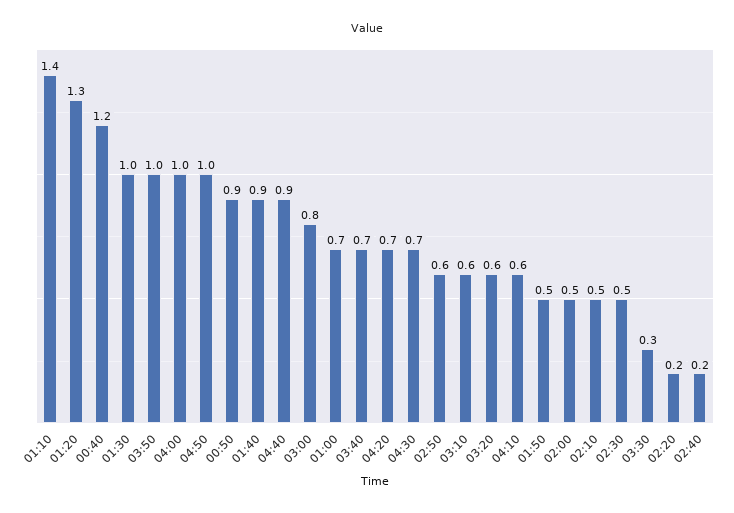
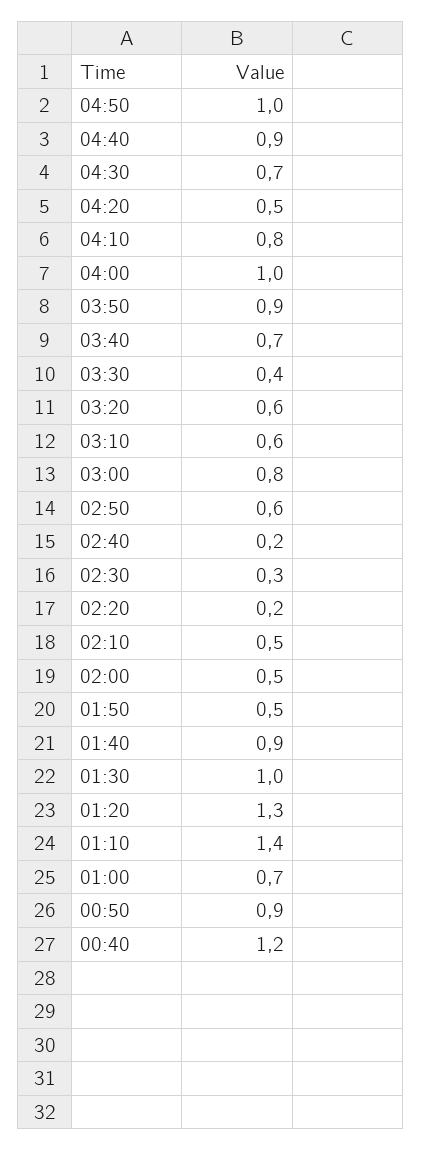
  {
    "01:10": 1.4,
    "01:20": 1.3,
    "00:40": 1.2,
    "01:30": 1,
-   "03:50": 1,
+   "03:50": 0.9,
    "04:00": 1,
    "04:50": 1,
    "00:50": 0.9,
    "01:40": 0.9,
    "04:40": 0.9,
    "03:00": 0.8,
    "01:00": 0.7,
    "03:40": 0.7,
-   "04:20": 0.7,
+   "04:20": 0.5,
    "04:30": 0.7,
    "02:50": 0.6,
    "03:10": 0.6,
    "03:20": 0.6,
-   "04:10": 0.6,
+   "04:10": 0.8,
    "01:50": 0.5,
    "02:00": 0.5,
    "02:10": 0.5,
-   "02:30": 0.5,
+   "02:30": 0.3,
-   "03:30": 0.3,
+   "03:30": 0.4,
    "02:20": 0.2,
    "02:40": 0.2
  }

